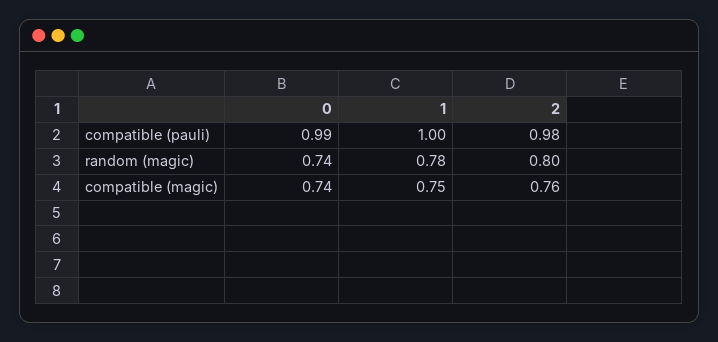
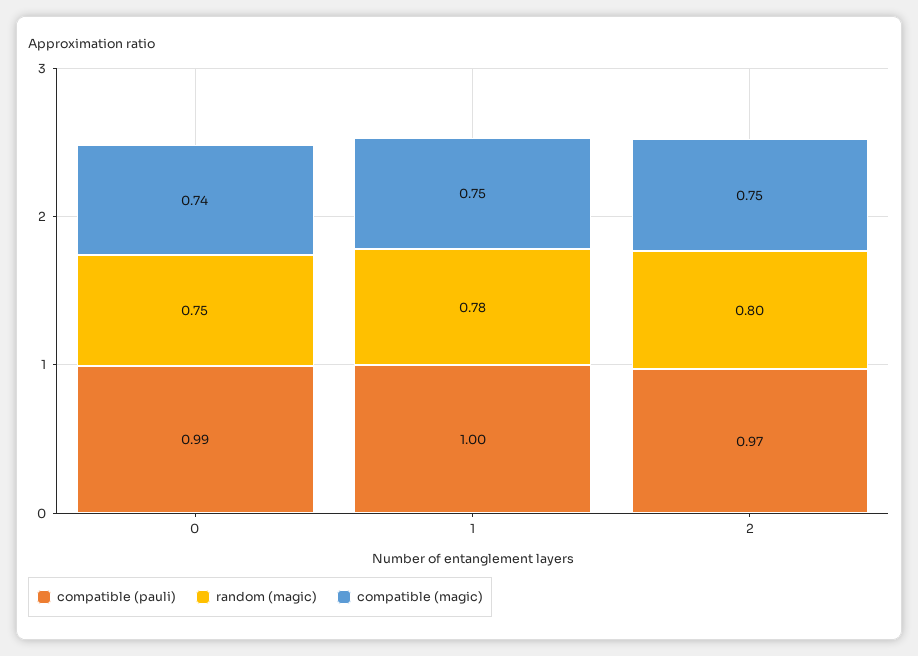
  {
    "compatible (pauli)": {
      "0": 0.99,
      "1": 1,
-     "2": 0.98
+     "2": 0.97
    },
    "random (magic)": {
-     "0": 0.74,
+     "0": 0.75,
      "1": 0.78,
      "2": 0.8
    },
    "compatible (magic)": {
      "0": 0.74,
      "1": 0.75,
-     "2": 0.76
+     "2": 0.75
    }
  }

